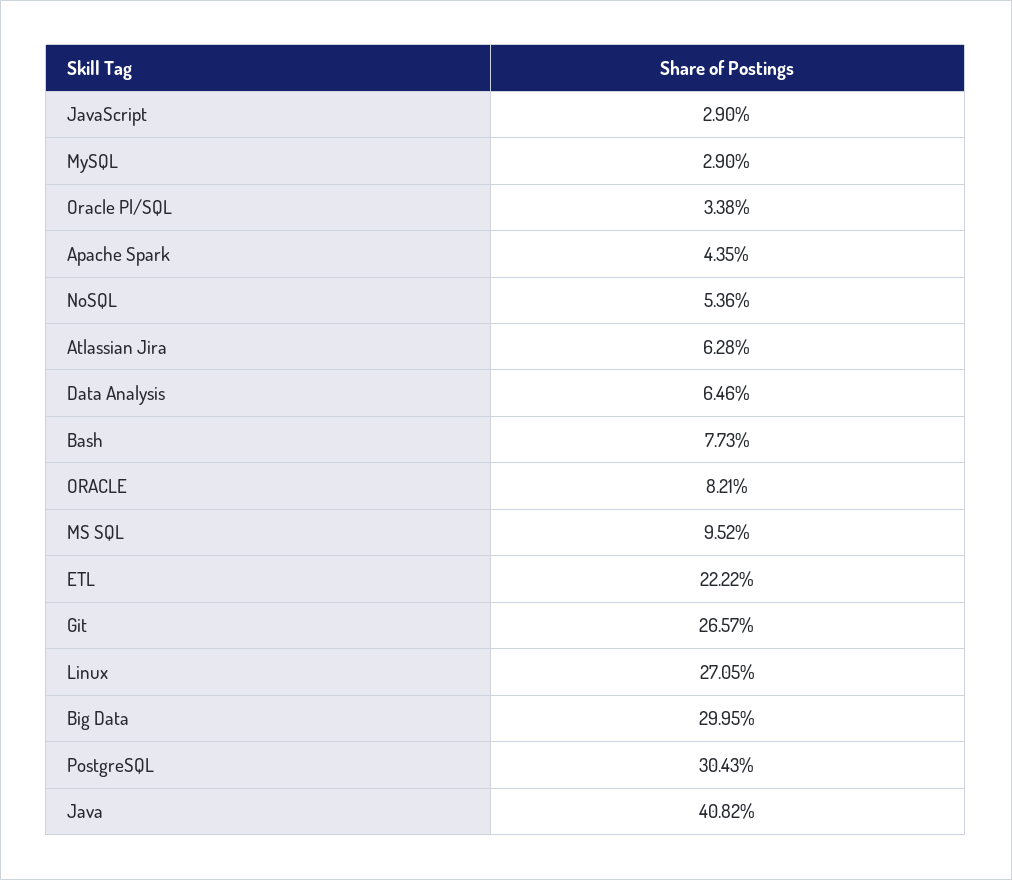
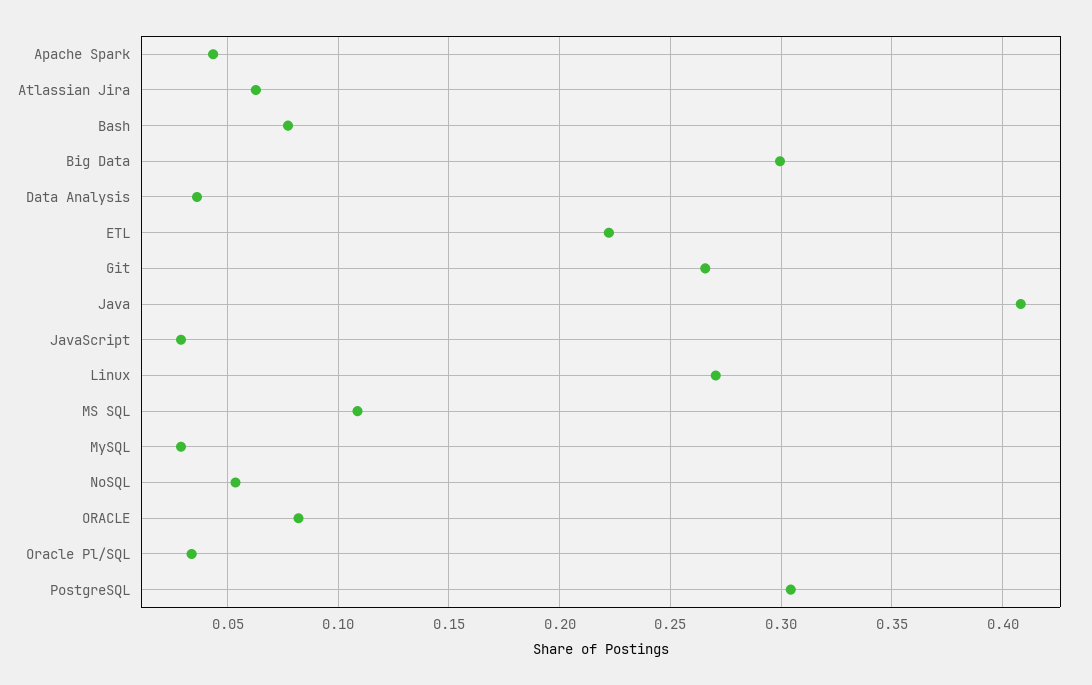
  {
    "JavaScript": 0.029,
    "MySQL": 0.029,
    "Oracle Pl/SQL": 0.0338,
    "Apache Spark": 0.0435,
    "NoSQL": 0.0536,
    "Atlassian Jira": 0.0628,
-   "Data Analysis": 0.0646,
+   "Data Analysis": 0.035,
    "Bash": 0.0773,
    "ORACLE": 0.0821,
-   "MS SQL": 0.0952,
+   "MS SQL": 0.11,
    "ETL": 0.2222,
    "Git": 0.2657,
    "Linux": 0.2705,
    "Big Data": 0.2995,
    "PostgreSQL": 0.3043,
    "Java": 0.4082
  }

